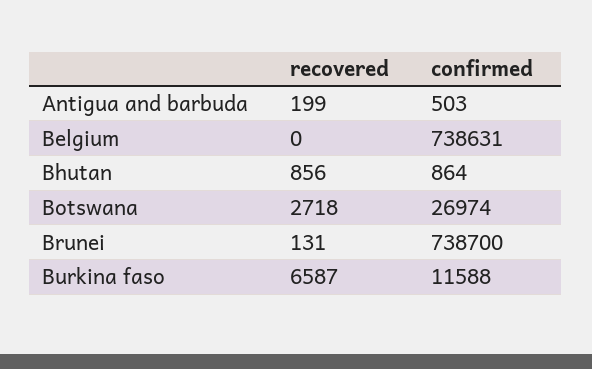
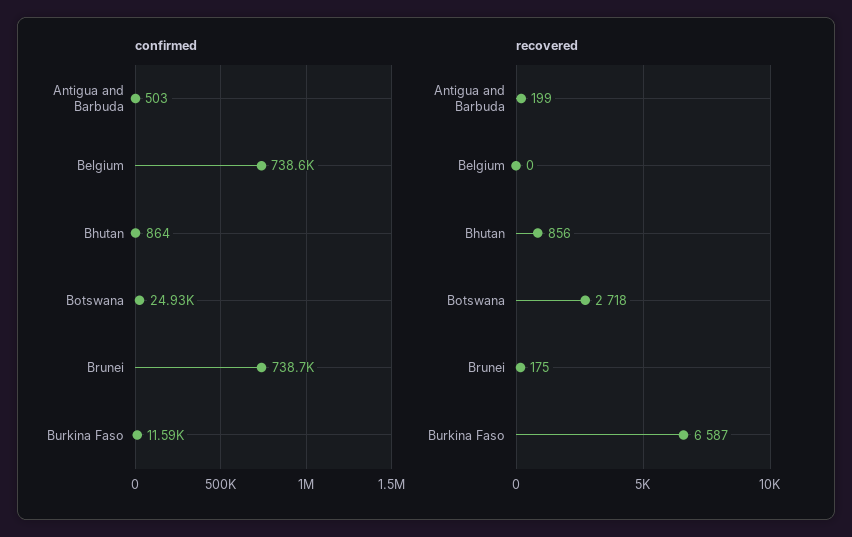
  {
    "recovered": {
      "Antigua and barbuda": 199,
      "Belgium": 0,
      "Bhutan": 856,
      "Botswana": 2718,
-     "Brunei": 131,
+     "Brunei": 175,
      "Burkina faso": 6587
    },
    "confirmed": {
      "Antigua and barbuda": 503,
      "Belgium": 738631,
      "Bhutan": 864,
-     "Botswana": 26974,
+     "Botswana": 24930,
      "Brunei": 738700,
      "Burkina faso": 11588
    }
  }

